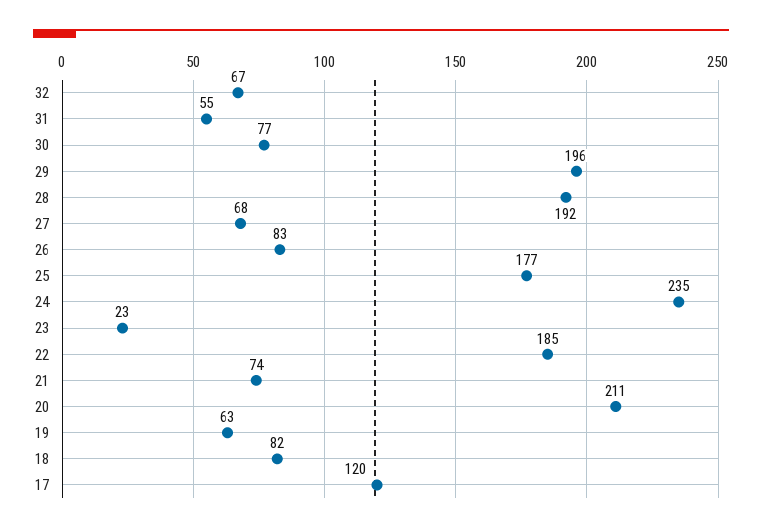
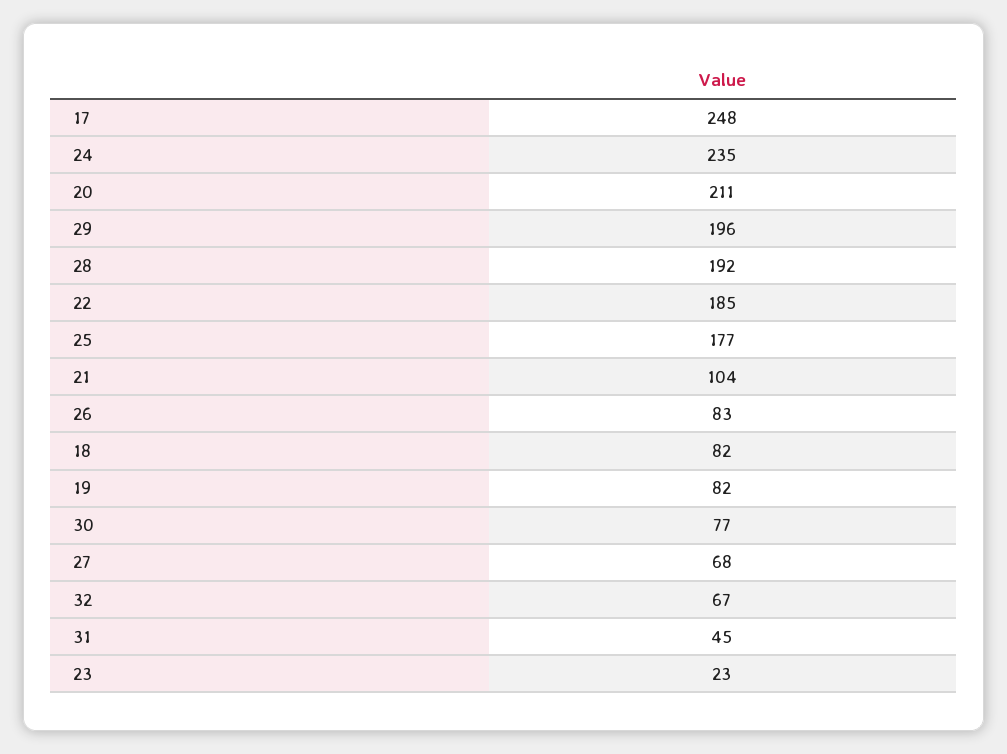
  {
    "32": 67,
-   "31": 55,
+   "31": 45,
    "30": 77,
    "29": 196,
    "28": 192,
    "27": 68,
    "26": 83,
    "25": 177,
    "24": 235,
    "23": 23,
    "22": 185,
-   "21": 74,
+   "21": 104,
    "20": 211,
-   "19": 63,
+   "19": 82,
    "18": 82,
-   "17": 120
+   "17": 248
  }

